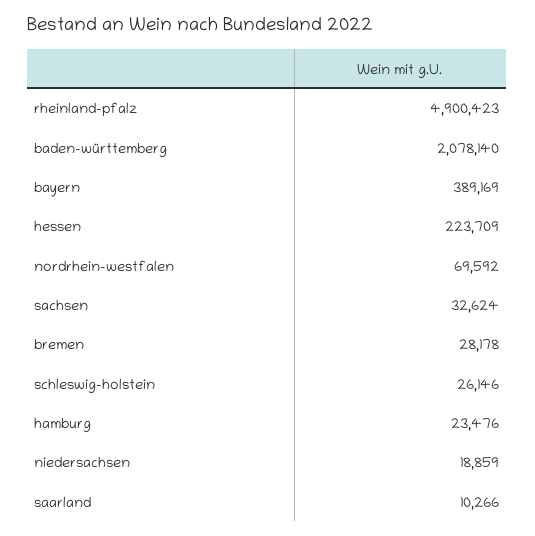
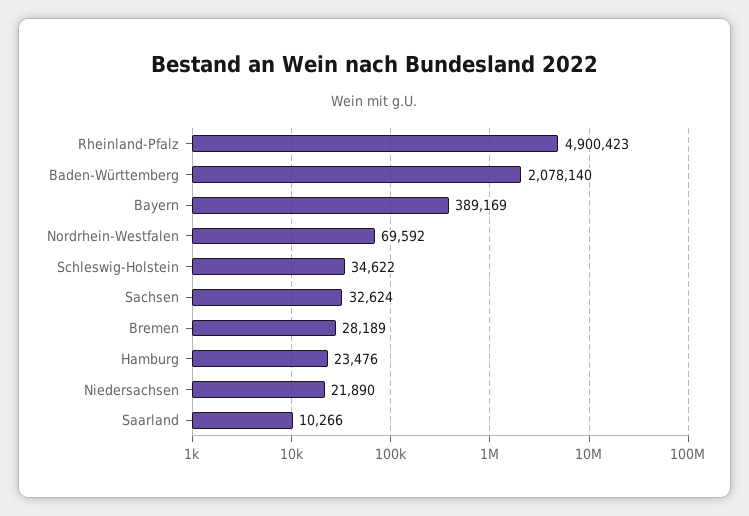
  {
    "rheinland-pfalz": 4900423,
    "baden-württemberg": 2078140,
    "bayern": 389169,
-   "hessen": 223709,
    "nordrhein-westfalen": 69592,
    "sachsen": 32624,
-   "bremen": 28178,
+   "bremen": 28189,
-   "schleswig-holstein": 26146,
+   "schleswig-holstein": 34622,
    "hamburg": 23476,
-   "niedersachsen": 18859,
+   "niedersachsen": 21890,
    "saarland": 10266
  }

